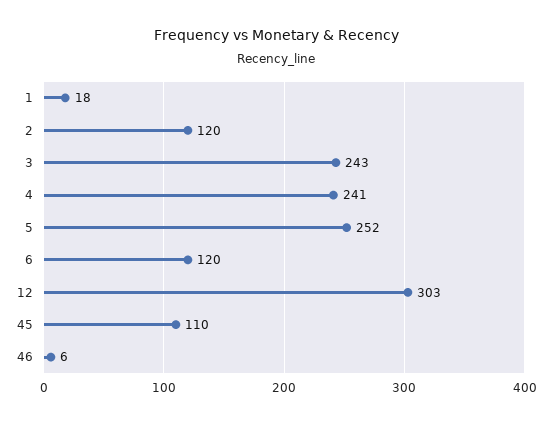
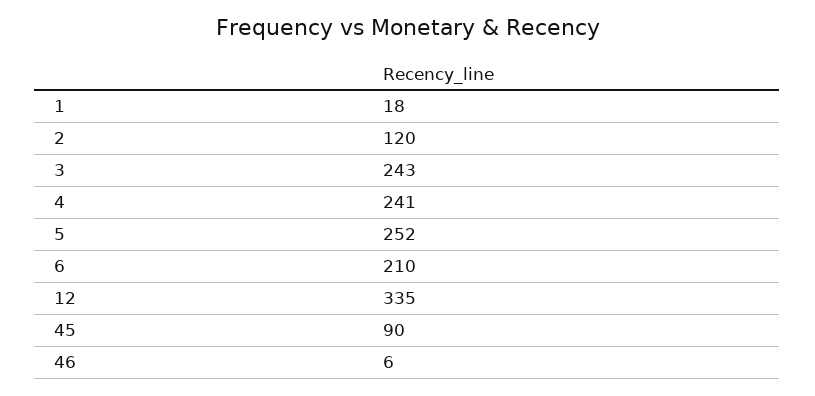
  {
    "1": 18,
    "2": 120,
    "3": 243,
    "4": 241,
    "5": 252,
-   "6": 120,
+   "6": 210,
-   "12": 303,
+   "12": 335,
-   "45": 110,
+   "45": 90,
    "46": 6
  }

